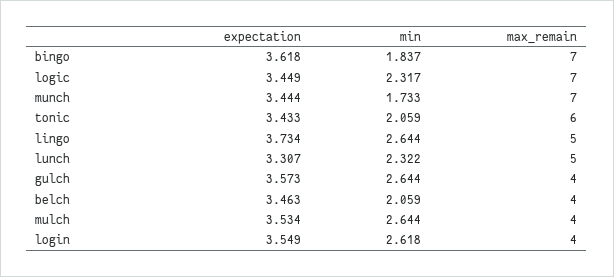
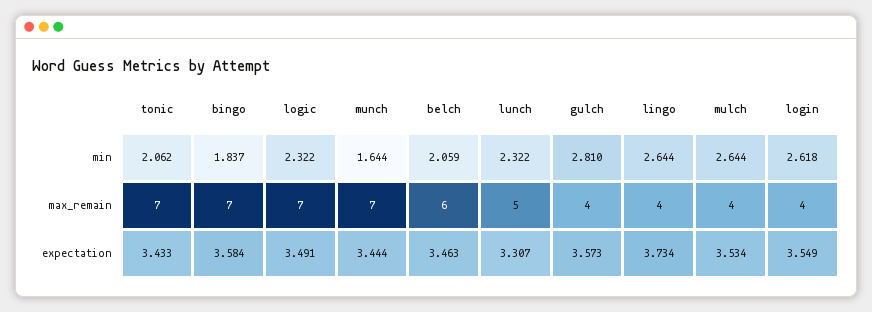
  {
    "expectation": {
-     "bingo": 3.618,
+     "bingo": 3.584,
-     "logic": 3.449,
+     "logic": 3.491,
      "munch": 3.444,
      "tonic": 3.433,
      "lingo": 3.734,
      "lunch": 3.307,
      "gulch": 3.573,
      "belch": 3.463,
      "mulch": 3.534,
      "login": 3.549
    },
    "min": {
      "bingo": 1.837,
-     "logic": 2.317,
+     "logic": 2.322,
-     "munch": 1.733,
+     "munch": 1.644,
-     "tonic": 2.059,
+     "tonic": 2.062,
      "lingo": 2.644,
      "lunch": 2.322,
-     "gulch": 2.644,
+     "gulch": 2.81,
      "belch": 2.059,
      "mulch": 2.644,
      "login": 2.618
    },
    "max_remain": {
      "bingo": 7,
      "logic": 7,
      "munch": 7,
-     "tonic": 6,
+     "tonic": 7,
-     "lingo": 5,
+     "lingo": 4,
      "lunch": 5,
      "gulch": 4,
-     "belch": 4,
+     "belch": 6,
      "mulch": 4,
      "login": 4
    }
  }

